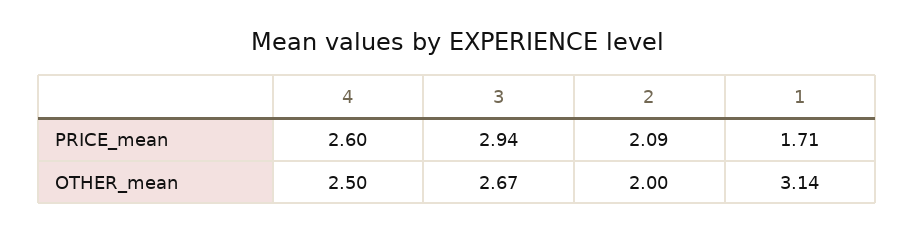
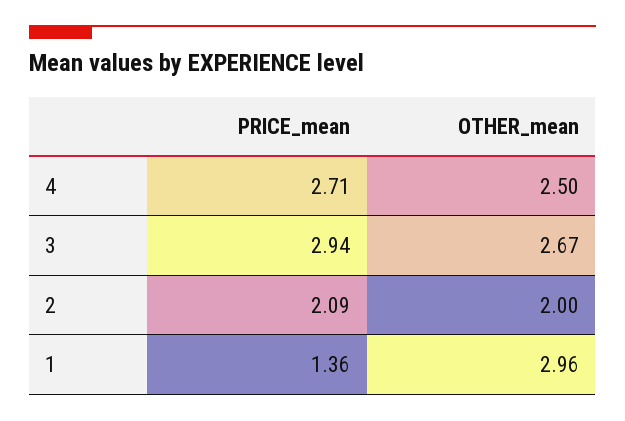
  {
    "4": {
-     "PRICE_mean": 2.6,
+     "PRICE_mean": 2.71,
      "OTHER_mean": 2.5
    },
    "3": {
      "PRICE_mean": 2.94,
      "OTHER_mean": 2.67
    },
    "2": {
      "PRICE_mean": 2.09,
      "OTHER_mean": 2
    },
    "1": {
-     "PRICE_mean": 1.71,
+     "PRICE_mean": 1.36,
-     "OTHER_mean": 3.14
+     "OTHER_mean": 2.96
    }
  }

